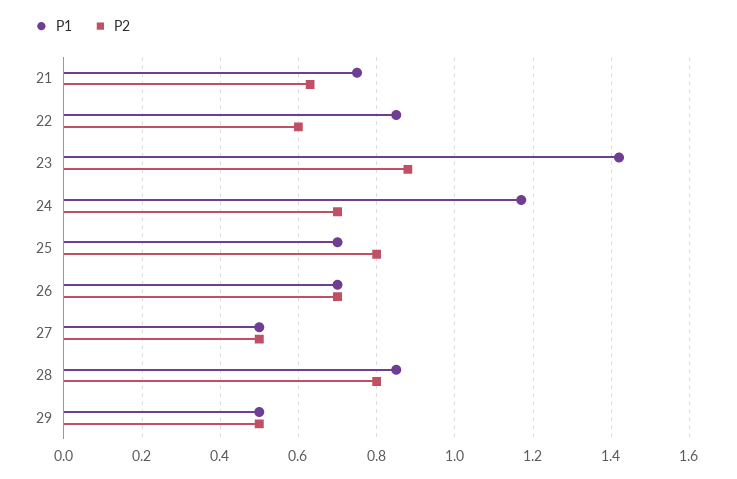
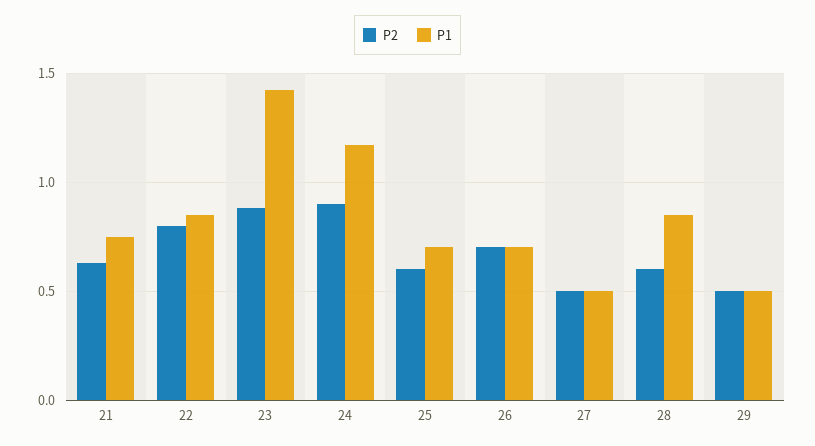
  {
    "P1": {
      "21": 0.75,
      "22": 0.85,
      "23": 1.4,
      "24": 1.15,
      "25": 0.7,
      "26": 0.7,
      "27": 0.5,
      "28": 0.85,
      "29": 0.5
    },
    "P2": {
      "21": 0.65,
-     "22": 0.6,
+     "22": 0.8,
      "23": 0.9,
-     "24": 0.7,
+     "24": 0.9,
-     "25": 0.8,
+     "25": 0.6,
      "26": 0.7,
      "27": 0.5,
-     "28": 0.8,
+     "28": 0.6,
      "29": 0.5
    }
  }

